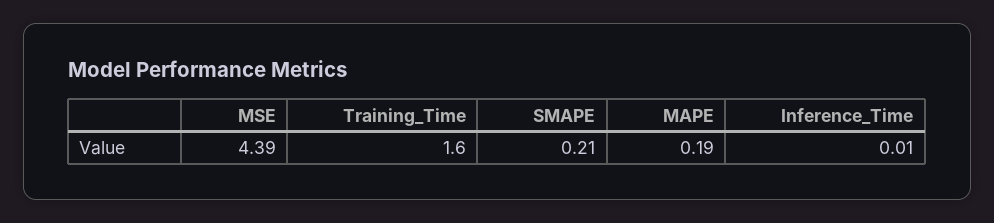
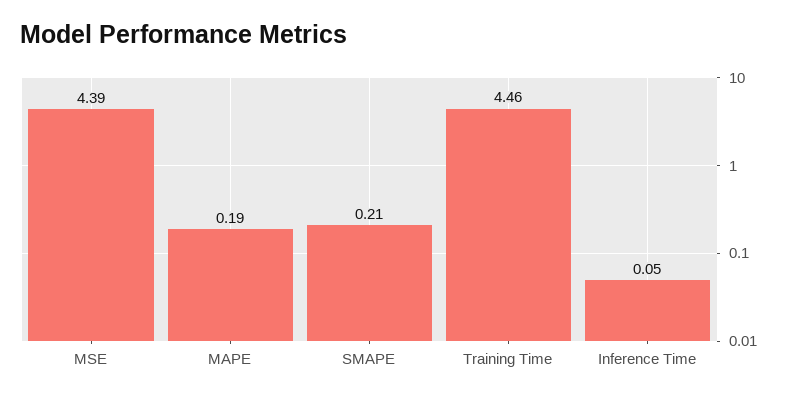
  {
    "MSE": 4.39,
-   "Training_Time": 1.6,
+   "Training_Time": 4.46,
    "SMAPE": 0.21,
    "MAPE": 0.19,
-   "Inference_Time": 0.01
+   "Inference_Time": 0.05
  }

